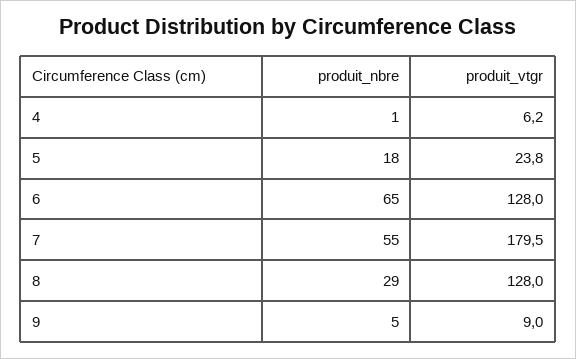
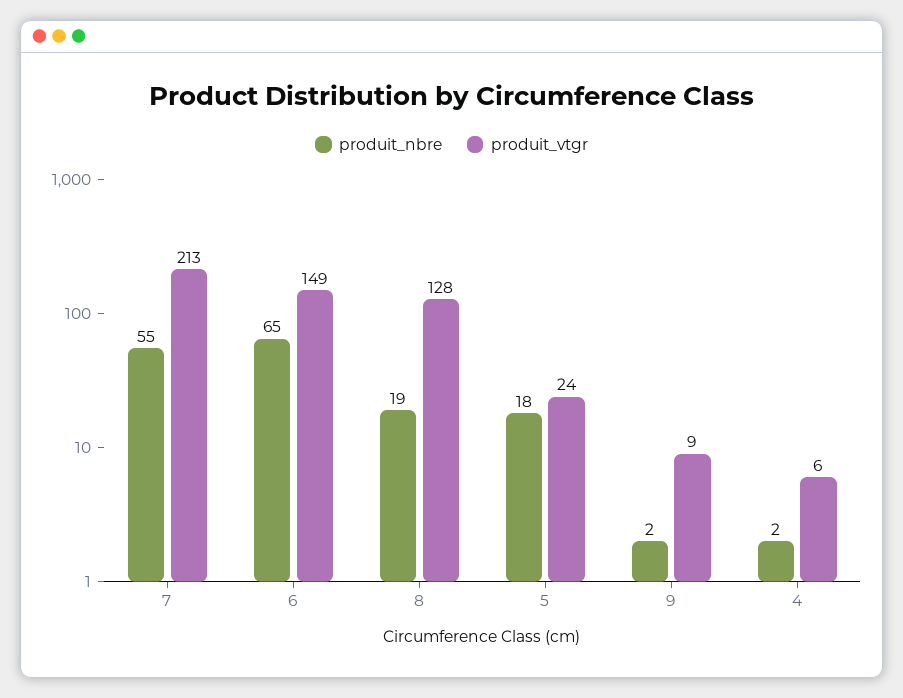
  {
    "produit_nbre": {
-     "4": 1,
+     "4": 2,
      "5": 18,
      "6": 65,
      "7": 55,
-     "8": 29,
+     "8": 19,
-     "9": 5
+     "9": 2
    },
    "produit_vtgr": {
      "4": 6.2,
      "5": 23.8,
-     "6": 128,
+     "6": 149,
-     "7": 179.5,
+     "7": 213,
      "8": 128,
      "9": 9
    }
  }

